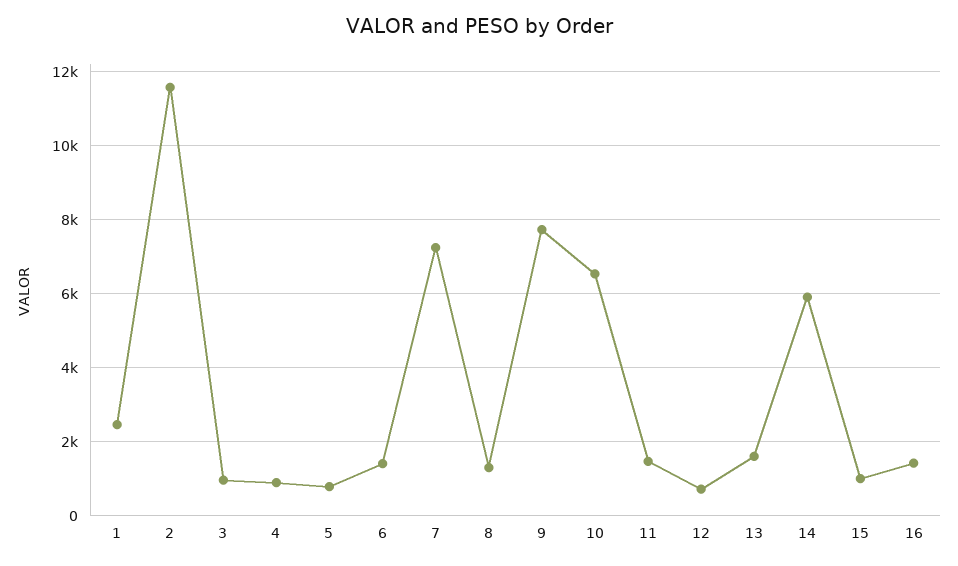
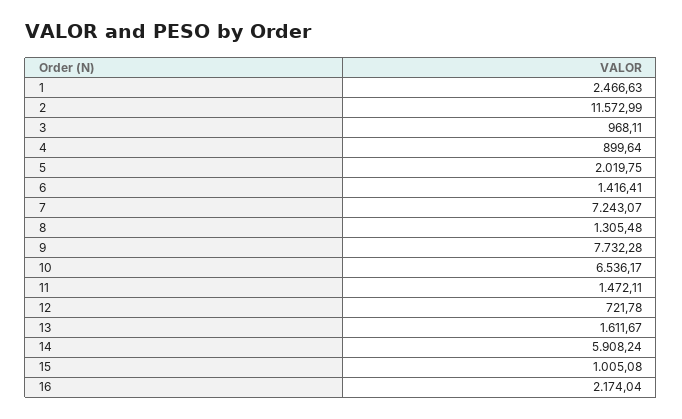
  {
    "1": 2466.63,
    "2": 11572.99,
    "3": 968.11,
    "4": 899.64,
-   "5": 800,
+   "5": 2019.75,
    "6": 1416.41,
    "7": 7243.07,
    "8": 1305.48,
    "9": 7732.28,
    "10": 6536.17,
    "11": 1472.11,
    "12": 721.78,
    "13": 1611.67,
    "14": 5908.24,
    "15": 1005.08,
-   "16": 1400
+   "16": 2174.04
  }

